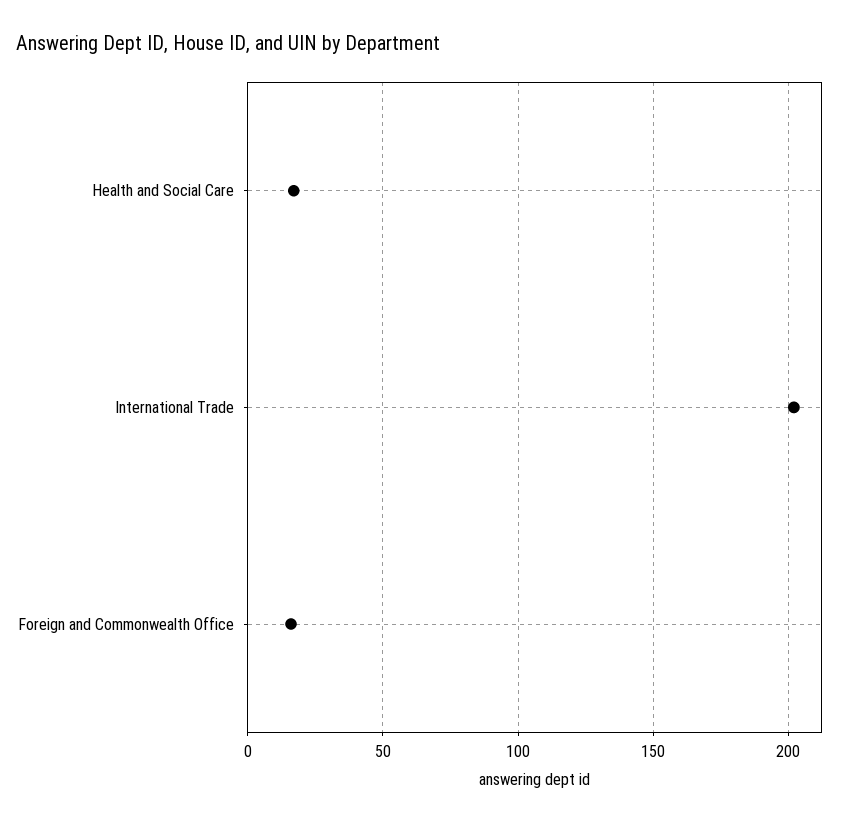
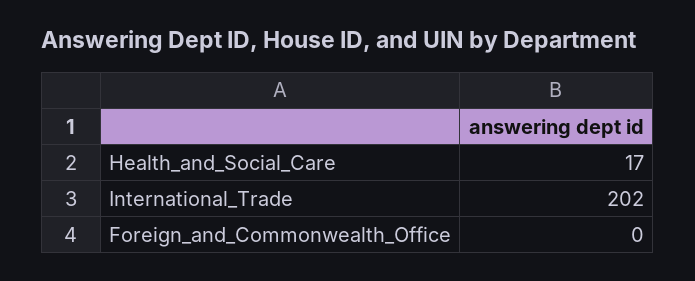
  {
    "Health and Social Care": 17,
    "International Trade": 202,
-   "Foreign and Commonwealth Office": 15
+   "Foreign and Commonwealth Office": 0
  }

